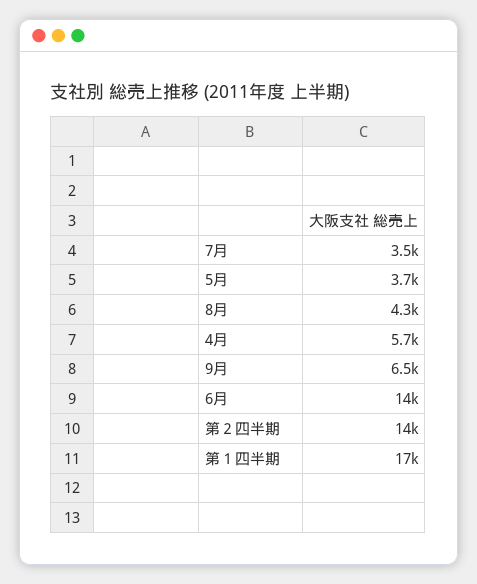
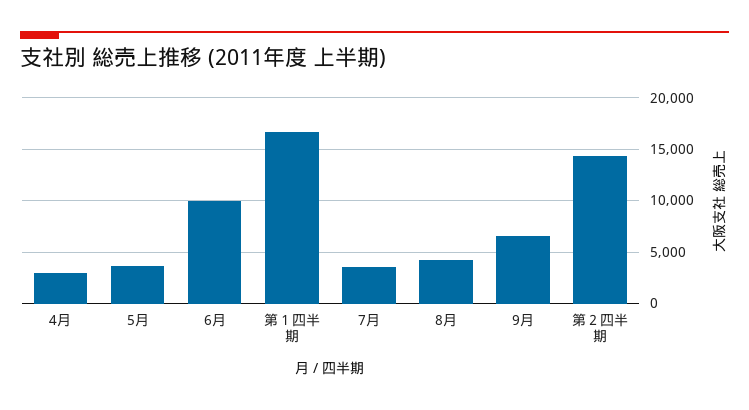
  {
    "7月": 3500,
    "5月": 3700,
    "8月": 4300,
-   "4月": 5700,
+   "4月": 3000,
    "9月": 6500,
-   "6月": 14000,
+   "6月": 10000,
    "第２四半期": 14000,
    "第１四半期": 17000
  }

